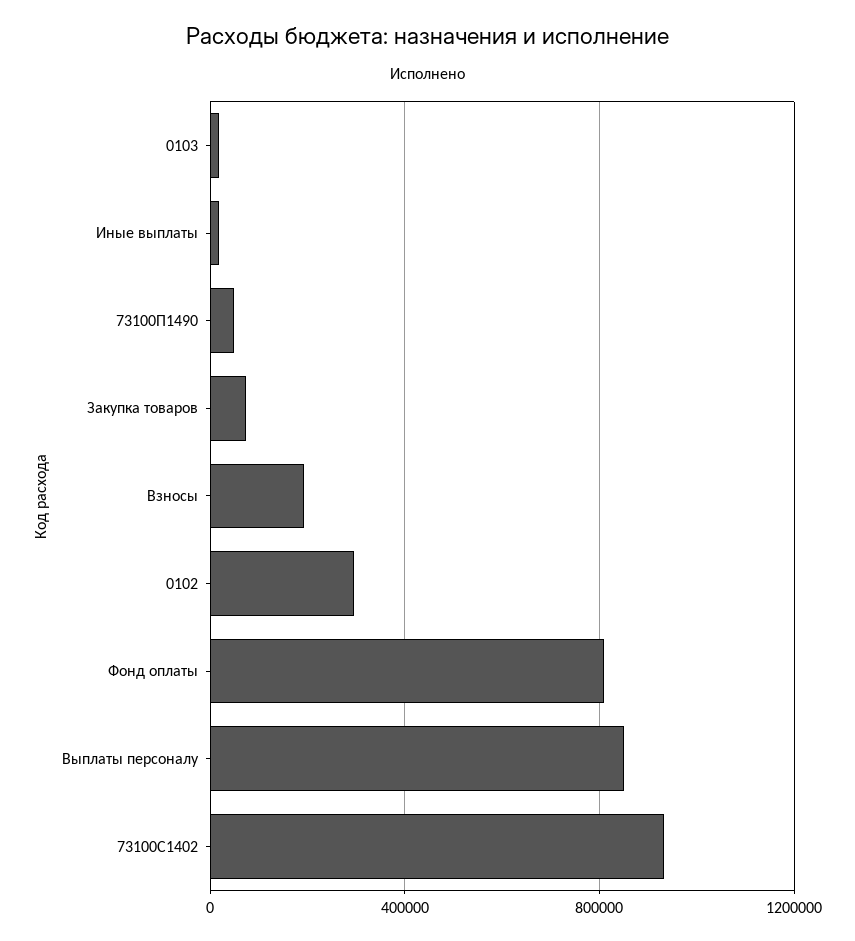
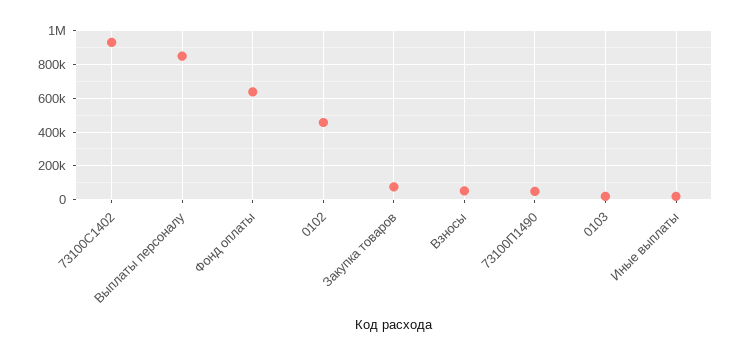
  {
    "0103": 0,
    "Иные выплаты": 0,
    "73100П1490": 50000,
    "Закупка товаров": 50000,
-   "Взносы": 200000,
+   "Взносы": 50000,
-   "0102": 300000,
+   "0102": 450000,
-   "Фонд оплаты": 800000,
+   "Фонд оплаты": 650000,
    "Выплаты персоналу": 850000,
    "73100С1402": 950000
  }

